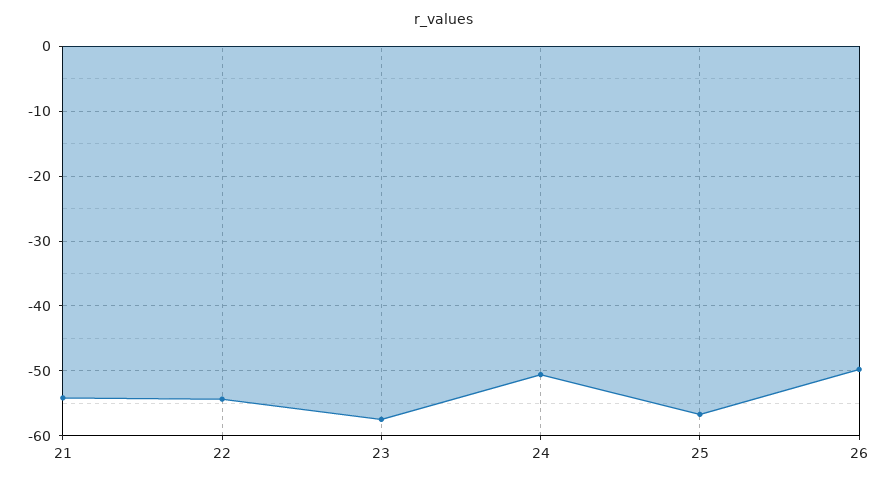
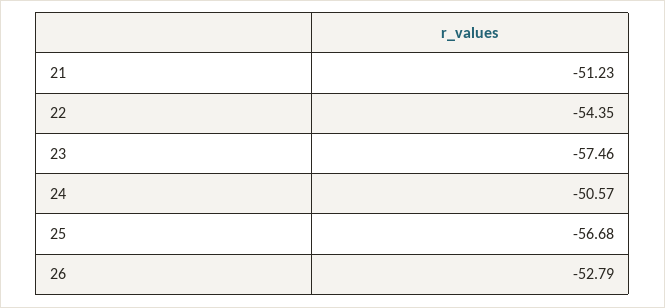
  {
-   "21": -54,
+   "21": -51.23,
    "22": -54.35,
    "23": -57.46,
    "24": -50.57,
    "25": -56.68,
-   "26": -50
+   "26": -52.79
  }

